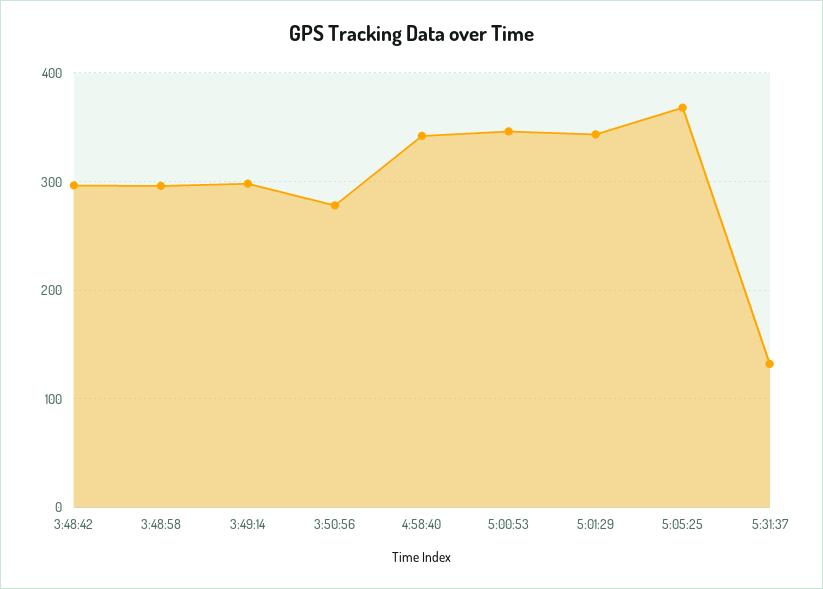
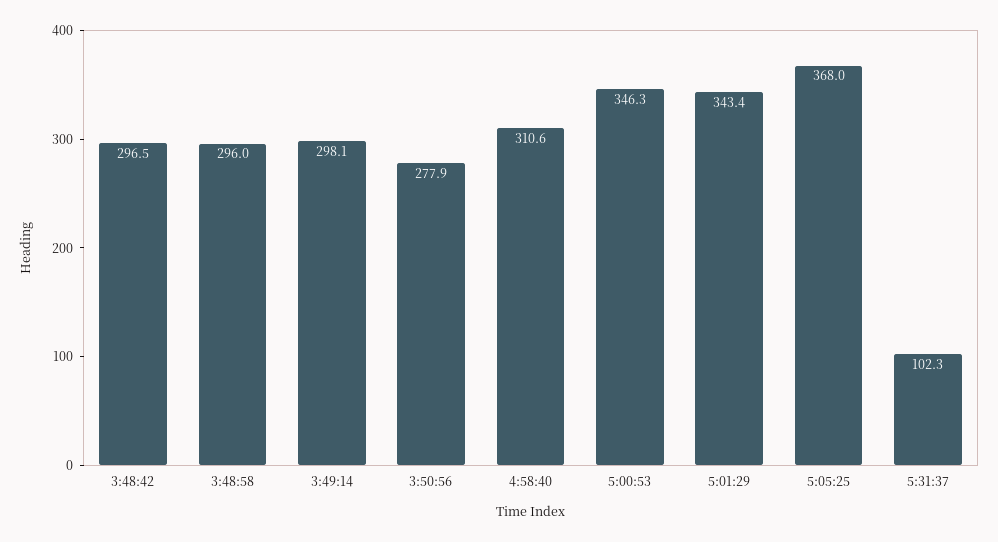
  {
    "3:48:42": 296.5,
    "3:48:58": 296,
    "3:49:14": 298.1,
    "3:50:56": 277.9,
-   "4:58:40": 340,
+   "4:58:40": 310.6,
    "5:00:53": 346.3,
    "5:01:29": 343.4,
    "5:05:25": 368,
-   "5:31:37": 130
+   "5:31:37": 102.3
  }

